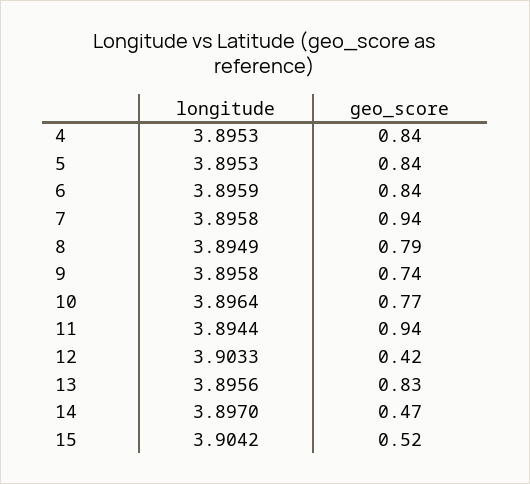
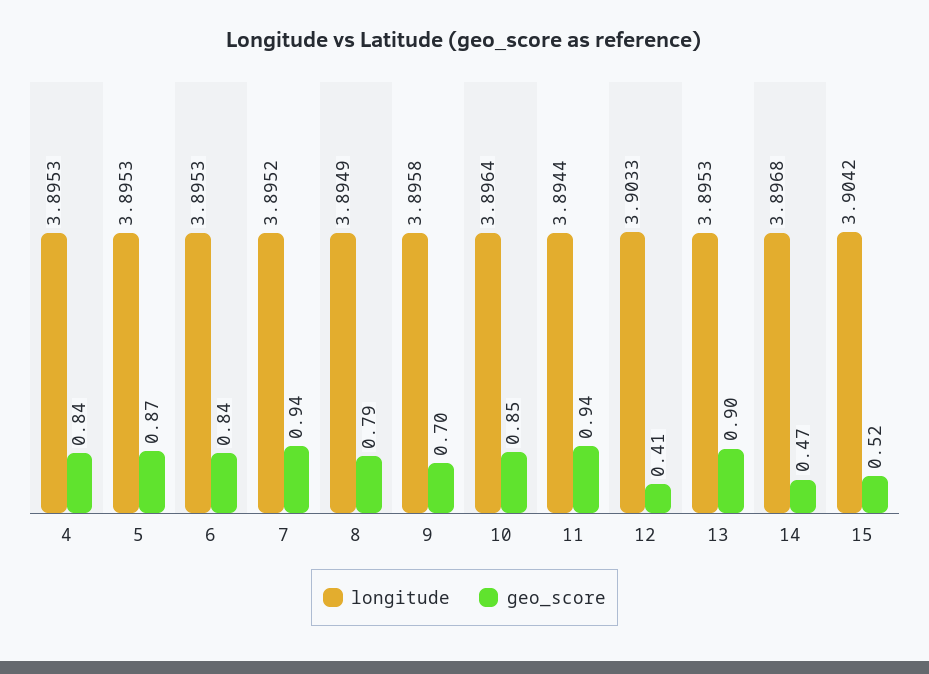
  {
    "longitude": {
      "4": 3.8953,
      "5": 3.8953,
-     "6": 3.8959,
+     "6": 3.8953,
-     "7": 3.8958,
+     "7": 3.8952,
      "8": 3.8949,
      "9": 3.8958,
      "10": 3.8964,
      "11": 3.8944,
      "12": 3.9033,
-     "13": 3.8956,
+     "13": 3.8953,
-     "14": 3.897,
+     "14": 3.8968,
      "15": 3.9042
    },
    "geo_score": {
      "4": 0.84,
-     "5": 0.84,
+     "5": 0.87,
      "6": 0.84,
      "7": 0.94,
      "8": 0.79,
-     "9": 0.74,
+     "9": 0.7,
-     "10": 0.77,
+     "10": 0.85,
      "11": 0.94,
-     "12": 0.42,
+     "12": 0.41,
-     "13": 0.83,
+     "13": 0.9,
      "14": 0.47,
      "15": 0.52
    }
  }

